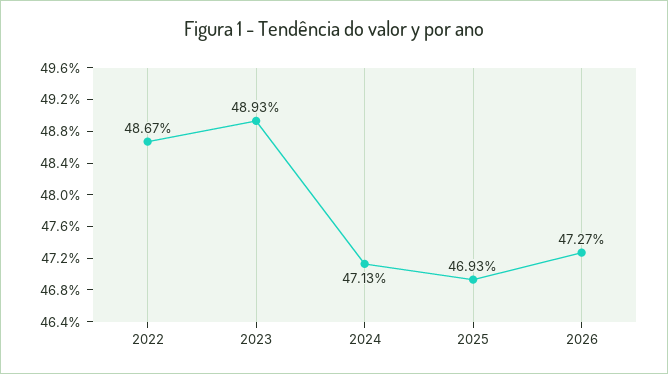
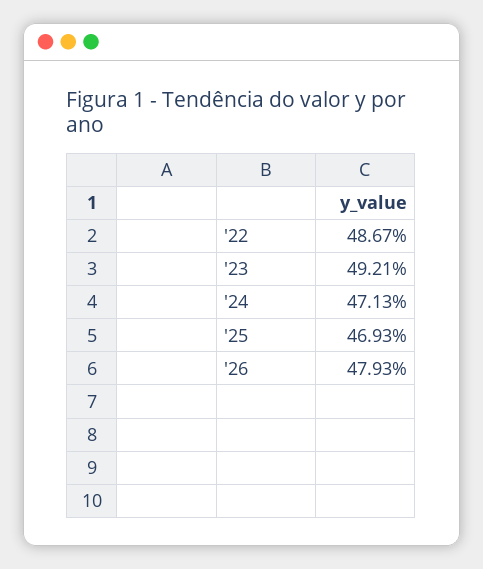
  {
    "2022": 48.67,
-   "2023": 48.93,
+   "2023": 49.21,
    "2024": 47.13,
    "2025": 46.93,
-   "2026": 47.27
+   "2026": 47.93
  }

